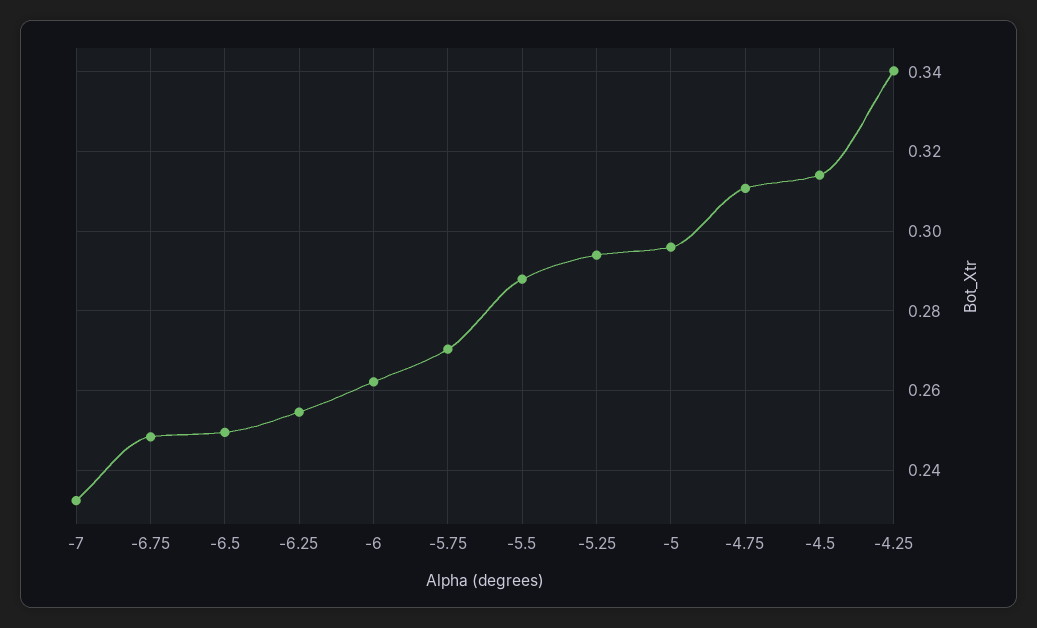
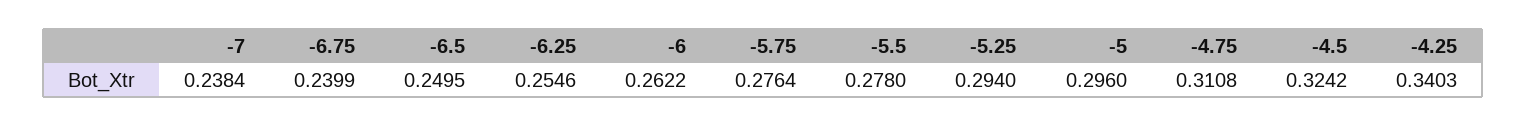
  {
-   "-7": 0.232,
+   "-7": 0.2384,
-   "-6.75": 0.248,
+   "-6.75": 0.2399,
    "-6.5": 0.2495,
    "-6.25": 0.2546,
    "-6": 0.2622,
-   "-5.75": 0.27,
+   "-5.75": 0.2764,
-   "-5.5": 0.288,
+   "-5.5": 0.278,
    "-5.25": 0.294,
    "-5": 0.296,
    "-4.75": 0.3108,
-   "-4.5": 0.314,
+   "-4.5": 0.3242,
    "-4.25": 0.3403
  }

